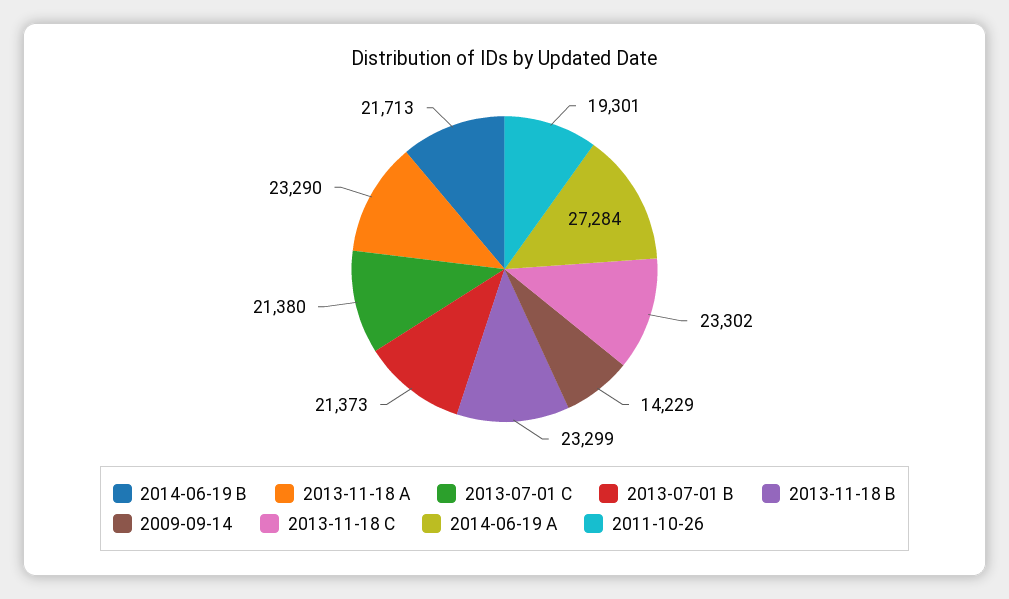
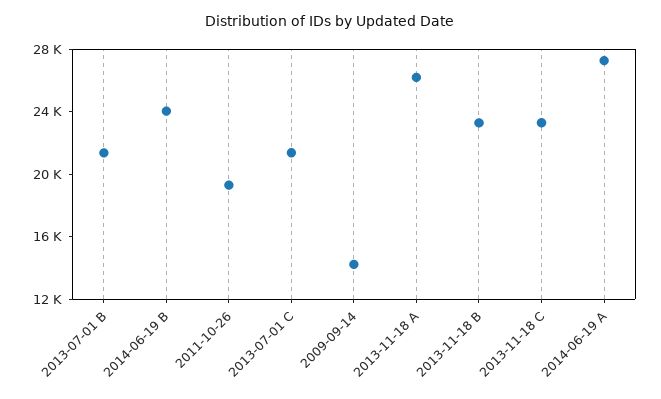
  {
-   "2014-06-19 B": 21713,
+   "2014-06-19 B": 24000,
-   "2013-11-18 A": 23290,
+   "2013-11-18 A": 26000,
    "2013-07-01 C": 21380,
    "2013-07-01 B": 21373,
    "2013-11-18 B": 23299,
    "2009-09-14": 14229,
    "2013-11-18 C": 23302,
    "2014-06-19 A": 27284,
    "2011-10-26": 19301
  }

